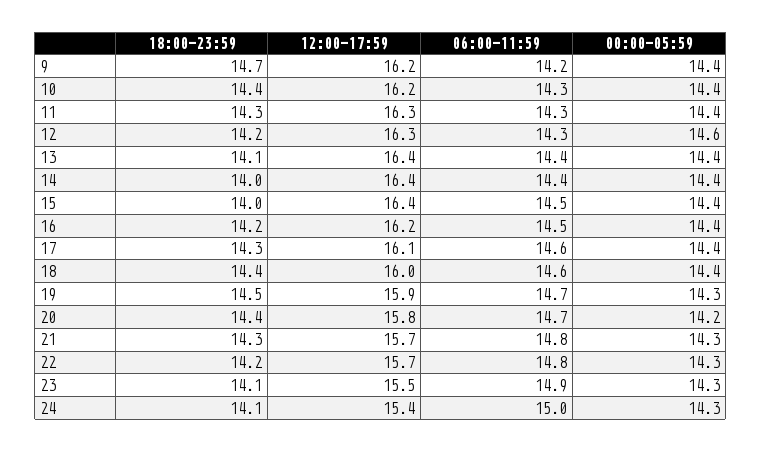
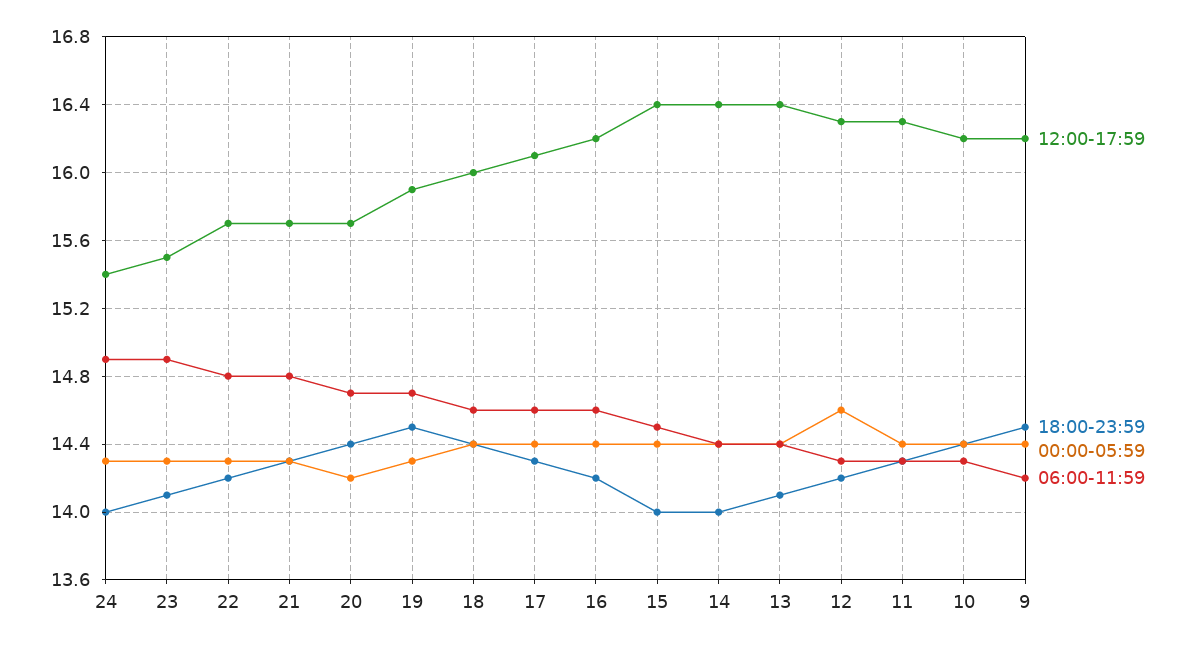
  {
    "18:00-23:59": {
-     "9": 14.7,
+     "9": 14.5,
      "10": 14.4,
      "11": 14.3,
      "12": 14.2,
      "13": 14.1,
      "14": 14,
      "15": 14,
      "16": 14.2,
      "17": 14.3,
      "18": 14.4,
      "19": 14.5,
      "20": 14.4,
      "21": 14.3,
      "22": 14.2,
      "23": 14.1,
-     "24": 14.1
+     "24": 14
    },
    "12:00-17:59": {
      "9": 16.2,
      "10": 16.2,
      "11": 16.3,
      "12": 16.3,
      "13": 16.4,
      "14": 16.4,
      "15": 16.4,
      "16": 16.2,
      "17": 16.1,
      "18": 16,
      "19": 15.9,
-     "20": 15.8,
+     "20": 15.7,
      "21": 15.7,
      "22": 15.7,
      "23": 15.5,
      "24": 15.4
    },
    "06:00-11:59": {
      "9": 14.2,
      "10": 14.3,
      "11": 14.3,
      "12": 14.3,
      "13": 14.4,
      "14": 14.4,
      "15": 14.5,
-     "16": 14.5,
+     "16": 14.6,
      "17": 14.6,
      "18": 14.6,
      "19": 14.7,
      "20": 14.7,
      "21": 14.8,
      "22": 14.8,
      "23": 14.9,
-     "24": 15
+     "24": 14.9
    },
    "00:00-05:59": {
      "9": 14.4,
      "10": 14.4,
      "11": 14.4,
      "12": 14.6,
      "13": 14.4,
      "14": 14.4,
      "15": 14.4,
      "16": 14.4,
      "17": 14.4,
      "18": 14.4,
      "19": 14.3,
      "20": 14.2,
      "21": 14.3,
      "22": 14.3,
      "23": 14.3,
      "24": 14.3
    }
  }

